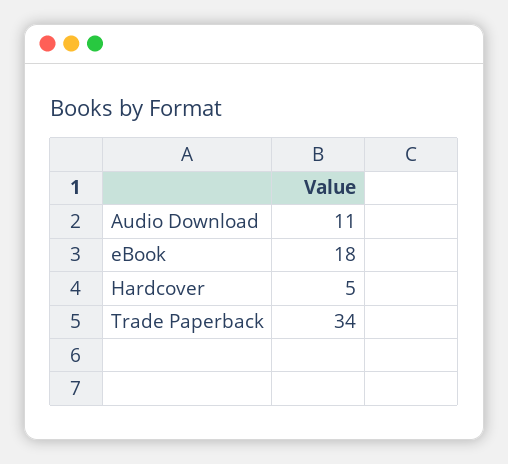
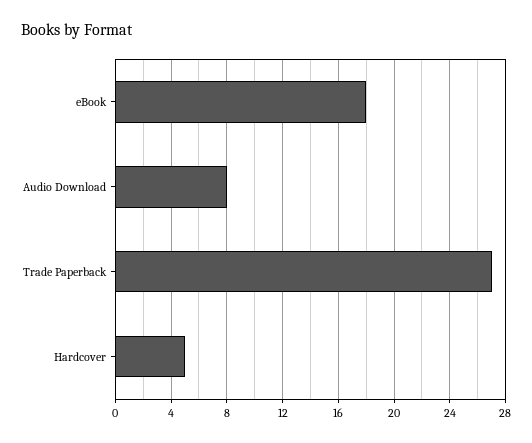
  {
-   "Audio Download": 11,
+   "Audio Download": 8,
    "eBook": 18,
    "Hardcover": 5,
-   "Trade Paperback": 34
+   "Trade Paperback": 27
  }

